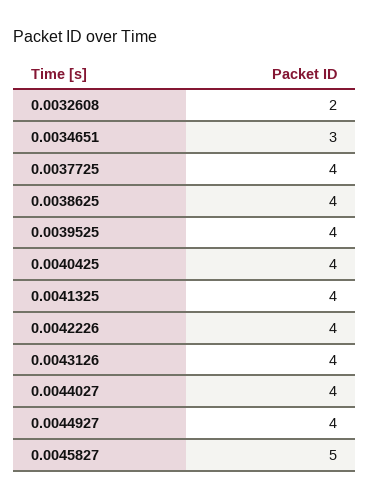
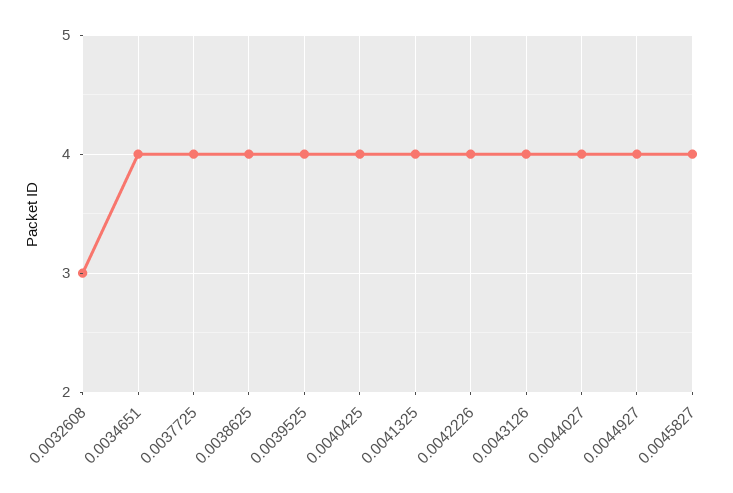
  {
-   "0.0032608": 2,
+   "0.0032608": 3,
-   "0.0034651": 3,
+   "0.0034651": 4,
    "0.0037725": 4,
    "0.0038625": 4,
    "0.0039525": 4,
    "0.0040425": 4,
    "0.0041325": 4,
    "0.0042226": 4,
    "0.0043126": 4,
    "0.0044027": 4,
    "0.0044927": 4,
-   "0.0045827": 5
+   "0.0045827": 4
  }

